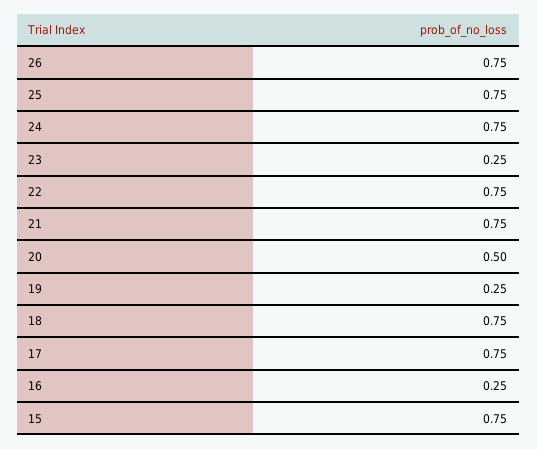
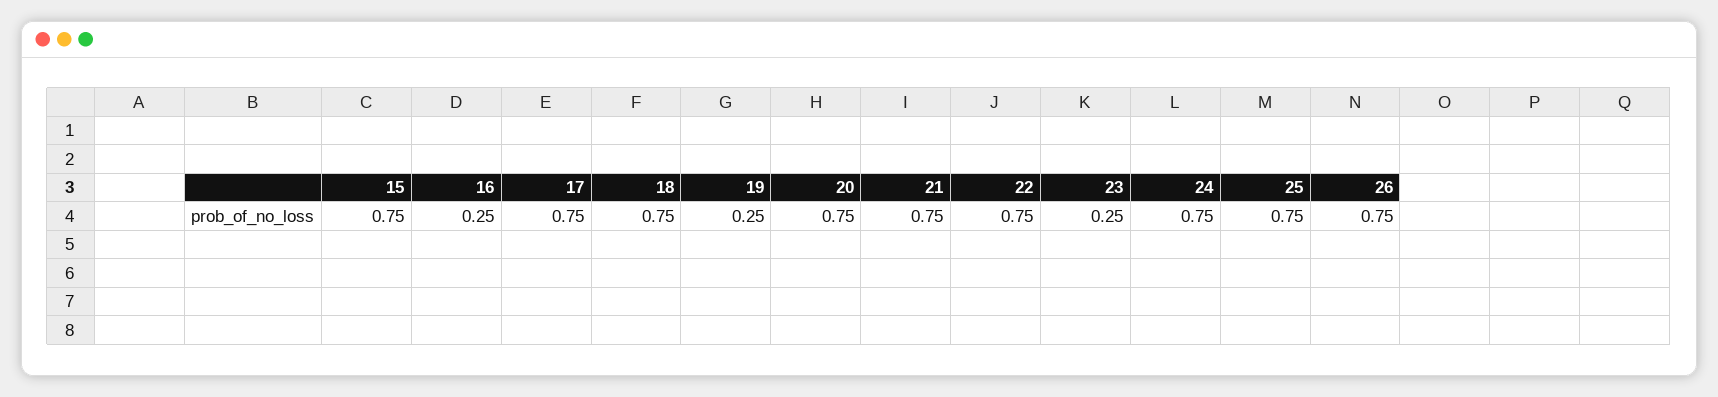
  {
    "26": 0.75,
    "25": 0.75,
    "24": 0.75,
    "23": 0.25,
    "22": 0.75,
    "21": 0.75,
-   "20": 0.5,
+   "20": 0.75,
    "19": 0.25,
    "18": 0.75,
    "17": 0.75,
    "16": 0.25,
    "15": 0.75
  }

